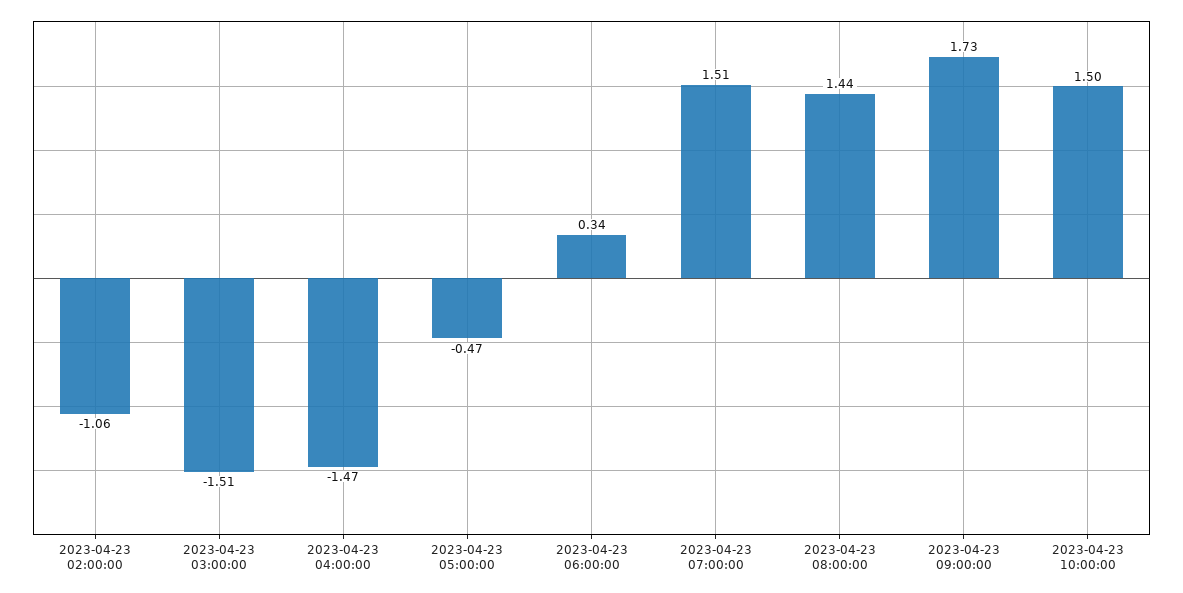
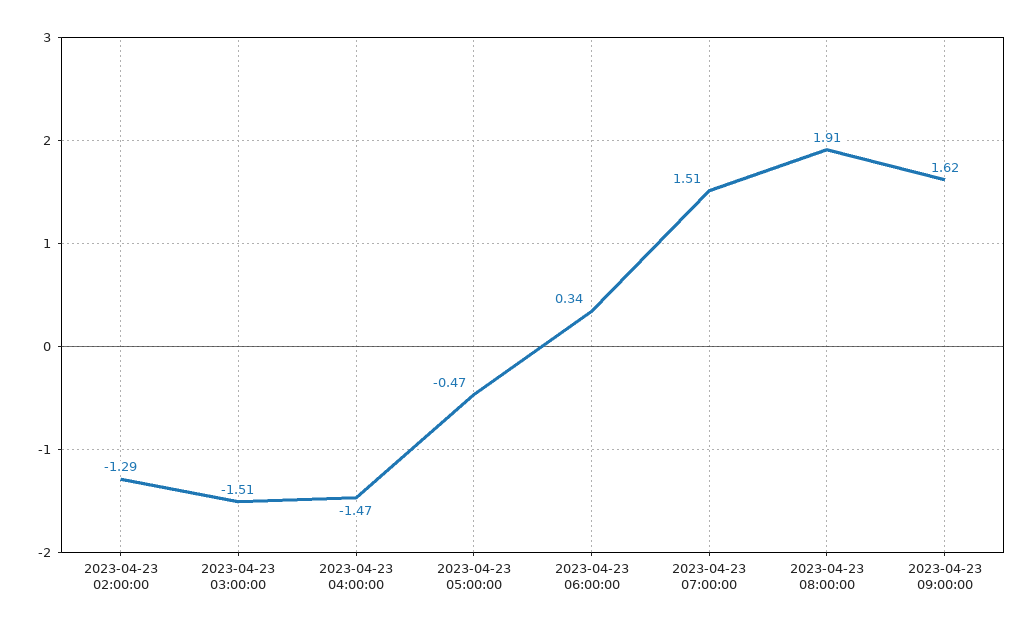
  {
-   "2023-04-23 02:00:00": -1.06,
+   "2023-04-23 02:00:00": -1.29,
    "2023-04-23 03:00:00": -1.51,
    "2023-04-23 04:00:00": -1.47,
    "2023-04-23 05:00:00": -0.47,
    "2023-04-23 06:00:00": 0.34,
    "2023-04-23 07:00:00": 1.51,
-   "2023-04-23 08:00:00": 1.44,
+   "2023-04-23 08:00:00": 1.91,
-   "2023-04-23 09:00:00": 1.73,
+   "2023-04-23 09:00:00": 1.62
-   "2023-04-23 10:00:00": 1.5
  }

